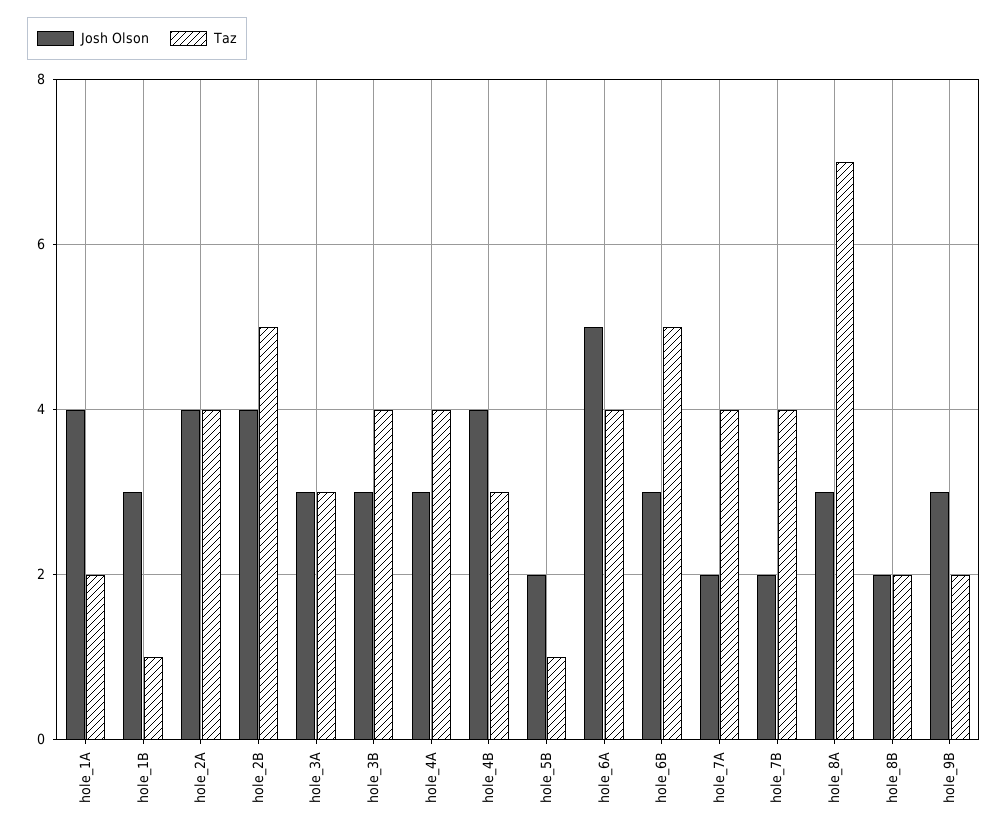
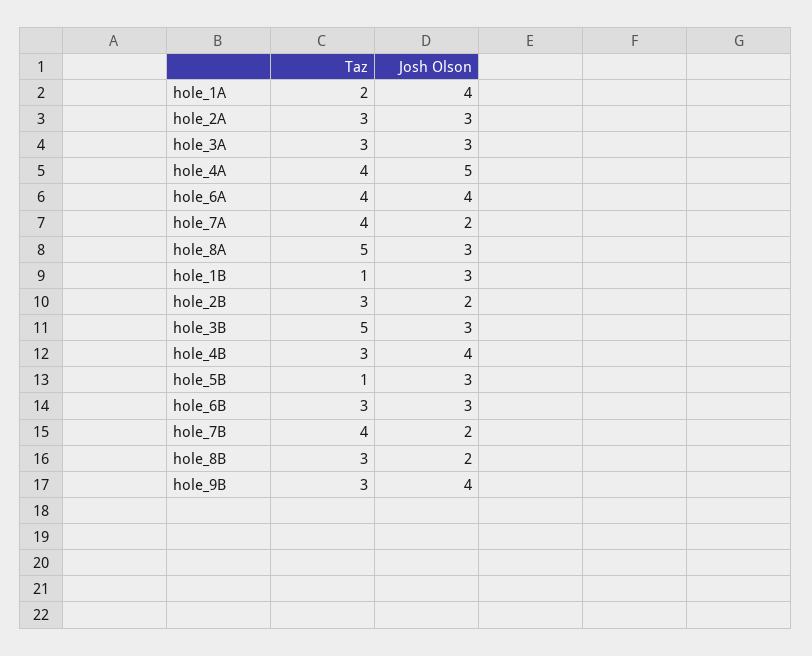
  {
    "Josh Olson": {
      "hole_1A": 4,
      "hole_1B": 3,
-     "hole_2A": 4,
+     "hole_2A": 3,
-     "hole_2B": 4,
+     "hole_2B": 2,
      "hole_3A": 3,
      "hole_3B": 3,
-     "hole_4A": 3,
+     "hole_4A": 5,
      "hole_4B": 4,
-     "hole_5B": 2,
+     "hole_5B": 3,
-     "hole_6A": 5,
+     "hole_6A": 4,
      "hole_6B": 3,
      "hole_7A": 2,
      "hole_7B": 2,
      "hole_8A": 3,
      "hole_8B": 2,
-     "hole_9B": 3
+     "hole_9B": 4
    },
    "Taz": {
      "hole_1A": 2,
      "hole_1B": 1,
-     "hole_2A": 4,
+     "hole_2A": 3,
-     "hole_2B": 5,
+     "hole_2B": 3,
      "hole_3A": 3,
-     "hole_3B": 4,
+     "hole_3B": 5,
      "hole_4A": 4,
      "hole_4B": 3,
      "hole_5B": 1,
      "hole_6A": 4,
-     "hole_6B": 5,
+     "hole_6B": 3,
      "hole_7A": 4,
      "hole_7B": 4,
-     "hole_8A": 7,
+     "hole_8A": 5,
-     "hole_8B": 2,
+     "hole_8B": 3,
-     "hole_9B": 2
+     "hole_9B": 3
    }
  }

